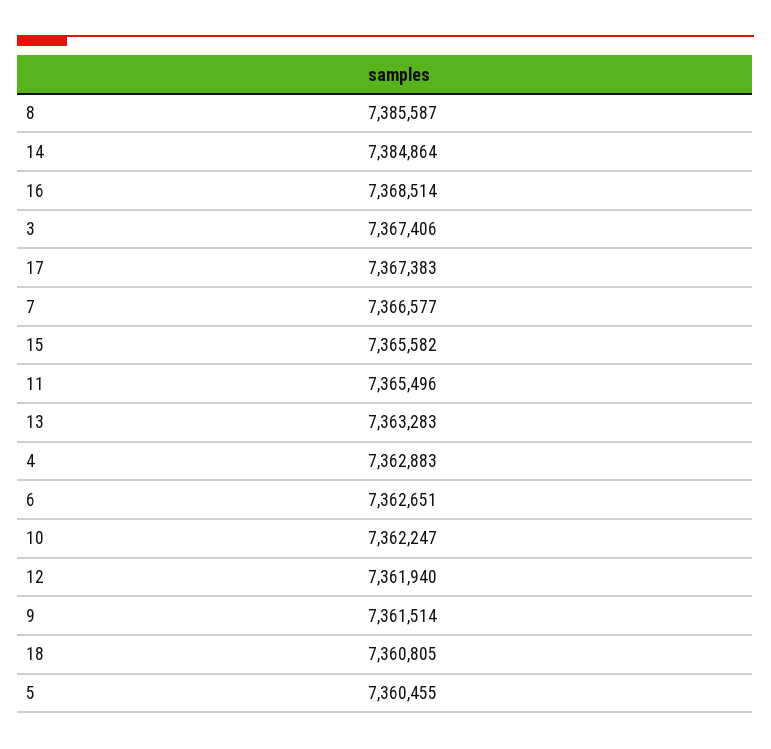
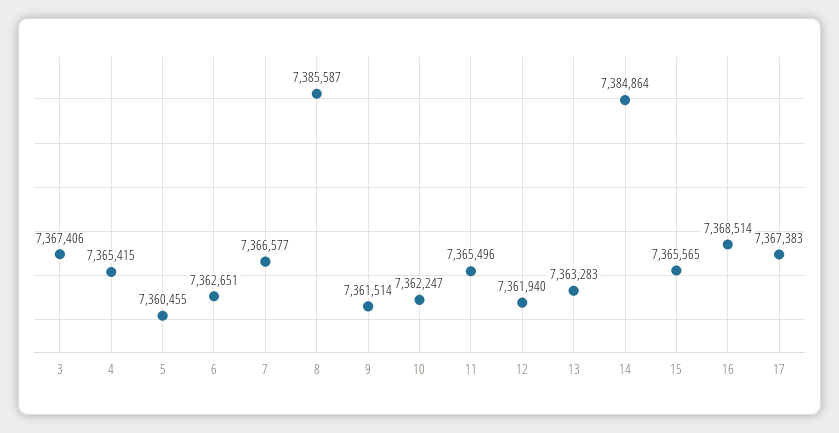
  {
    "8": 7385587,
    "14": 7384864,
    "16": 7368514,
    "3": 7367406,
    "17": 7367383,
    "7": 7366577,
-   "15": 7365582,
+   "15": 7365565,
    "11": 7365496,
    "13": 7363283,
-   "4": 7362883,
+   "4": 7365415,
    "6": 7362651,
    "10": 7362247,
    "12": 7361940,
    "9": 7361514,
-   "18": 7360805,
    "5": 7360455
  }

